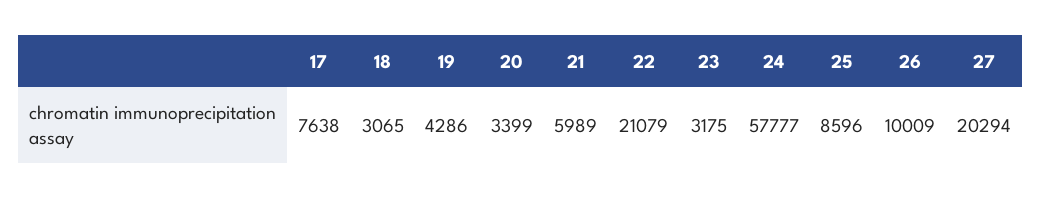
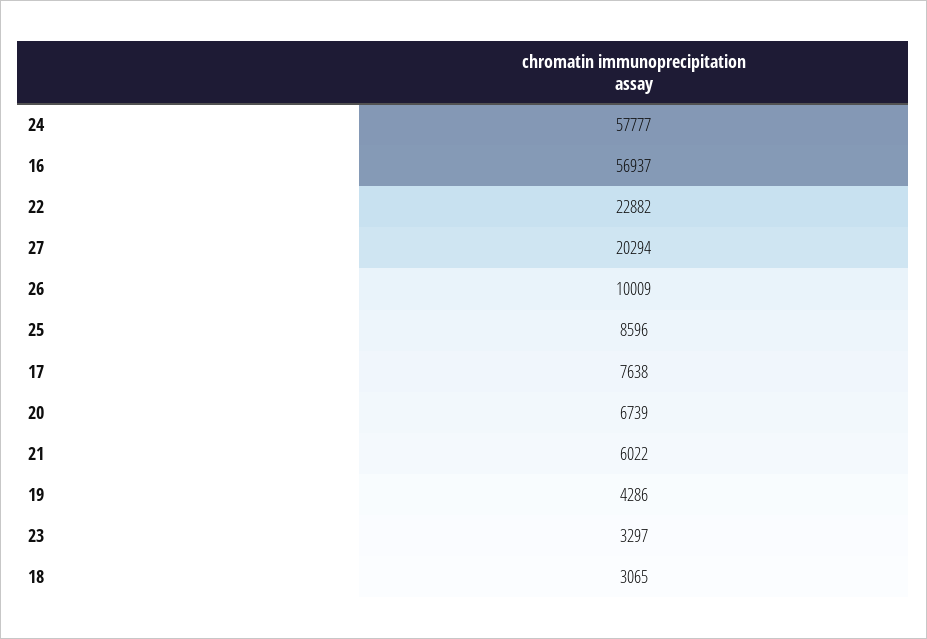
  {
    "17": 7638,
    "18": 3065,
    "19": 4286,
-   "20": 3399,
+   "20": 6739,
-   "21": 5989,
+   "21": 6022,
-   "22": 21079,
+   "22": 22882,
-   "23": 3175,
+   "23": 3297,
    "24": 57777,
    "25": 8596,
    "26": 10009,
-   "27": 20294
+   "27": 20294,
+   "16": 56937
  }

